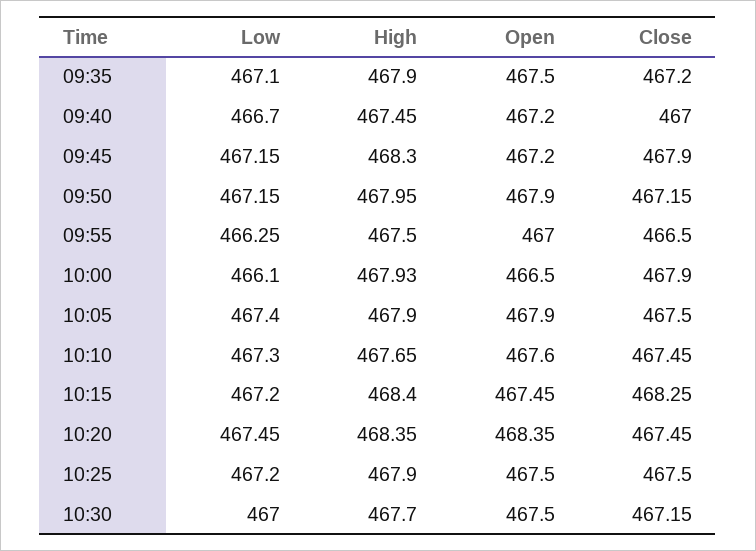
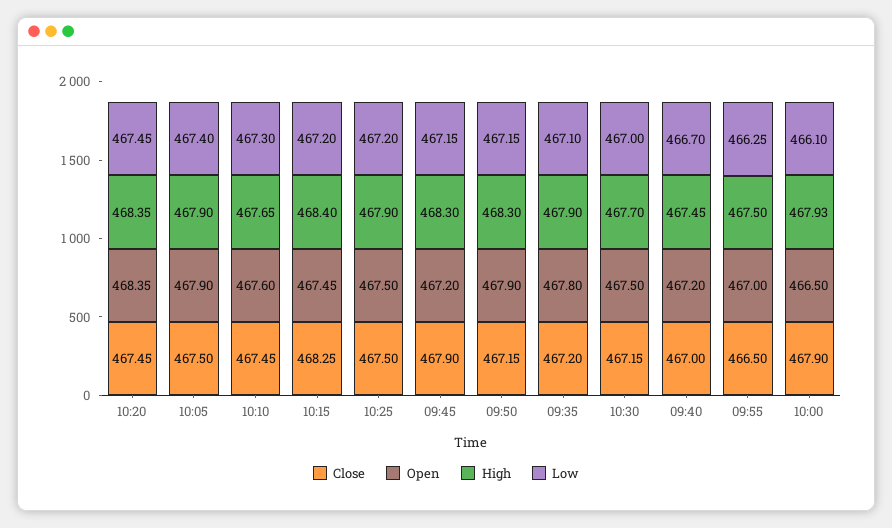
  {
    "Low": {
      "09:35": 467.1,
      "09:40": 466.7,
      "09:45": 467.15,
      "09:50": 467.15,
      "09:55": 466.25,
      "10:00": 466.1,
      "10:05": 467.4,
      "10:10": 467.3,
      "10:15": 467.2,
      "10:20": 467.45,
      "10:25": 467.2,
      "10:30": 467
    },
    "High": {
      "09:35": 467.9,
      "09:40": 467.45,
      "09:45": 468.3,
-     "09:50": 467.95,
+     "09:50": 468.3,
      "09:55": 467.5,
      "10:00": 467.93,
      "10:05": 467.9,
      "10:10": 467.65,
      "10:15": 468.4,
      "10:20": 468.35,
      "10:25": 467.9,
      "10:30": 467.7
    },
    "Open": {
-     "09:35": 467.5,
+     "09:35": 467.8,
      "09:40": 467.2,
      "09:45": 467.2,
      "09:50": 467.9,
      "09:55": 467,
      "10:00": 466.5,
      "10:05": 467.9,
      "10:10": 467.6,
      "10:15": 467.45,
      "10:20": 468.35,
      "10:25": 467.5,
      "10:30": 467.5
    },
    "Close": {
      "09:35": 467.2,
      "09:40": 467,
      "09:45": 467.9,
      "09:50": 467.15,
      "09:55": 466.5,
      "10:00": 467.9,
      "10:05": 467.5,
      "10:10": 467.45,
      "10:15": 468.25,
      "10:20": 467.45,
      "10:25": 467.5,
      "10:30": 467.15
    }
  }

